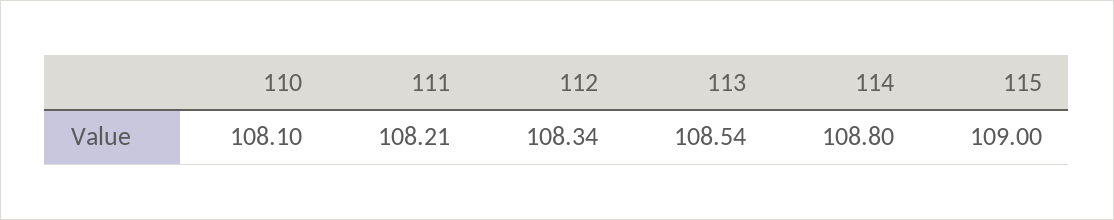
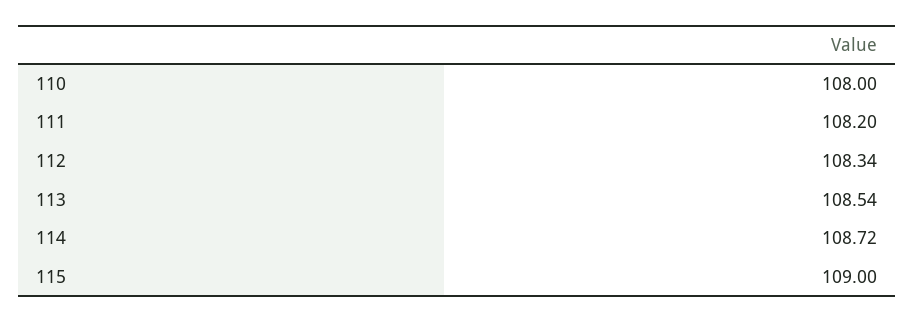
  {
-   "110": 108.1,
+   "110": 108,
-   "111": 108.21,
+   "111": 108.2,
    "112": 108.34,
    "113": 108.54,
-   "114": 108.8,
+   "114": 108.72,
    "115": 109
  }

